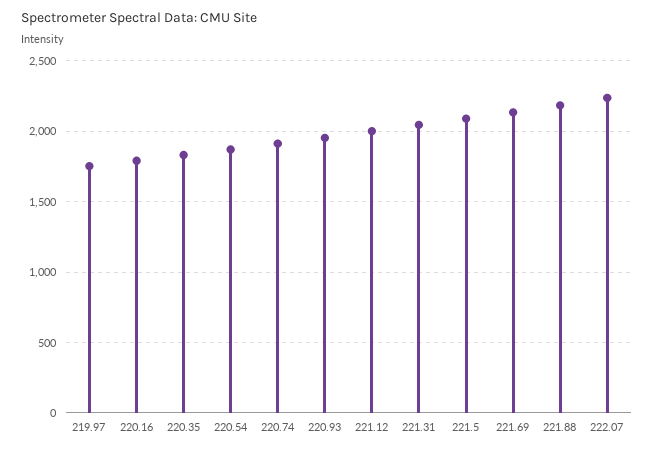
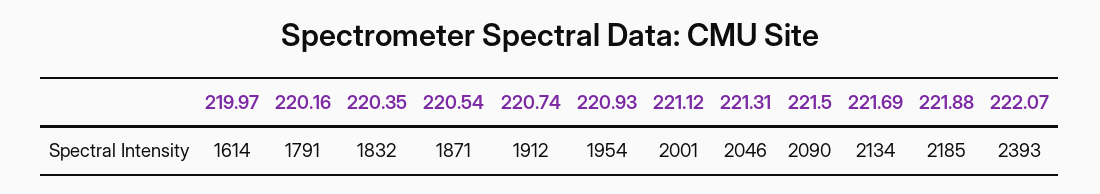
  {
-   "219.97": 1750,
+   "219.97": 1614,
    "220.16": 1791,
    "220.35": 1832,
    "220.54": 1871,
    "220.74": 1912,
    "220.93": 1954,
    "221.12": 2001,
    "221.31": 2046,
    "221.5": 2090,
    "221.69": 2134,
    "221.88": 2185,
-   "222.07": 2250
+   "222.07": 2393
  }

